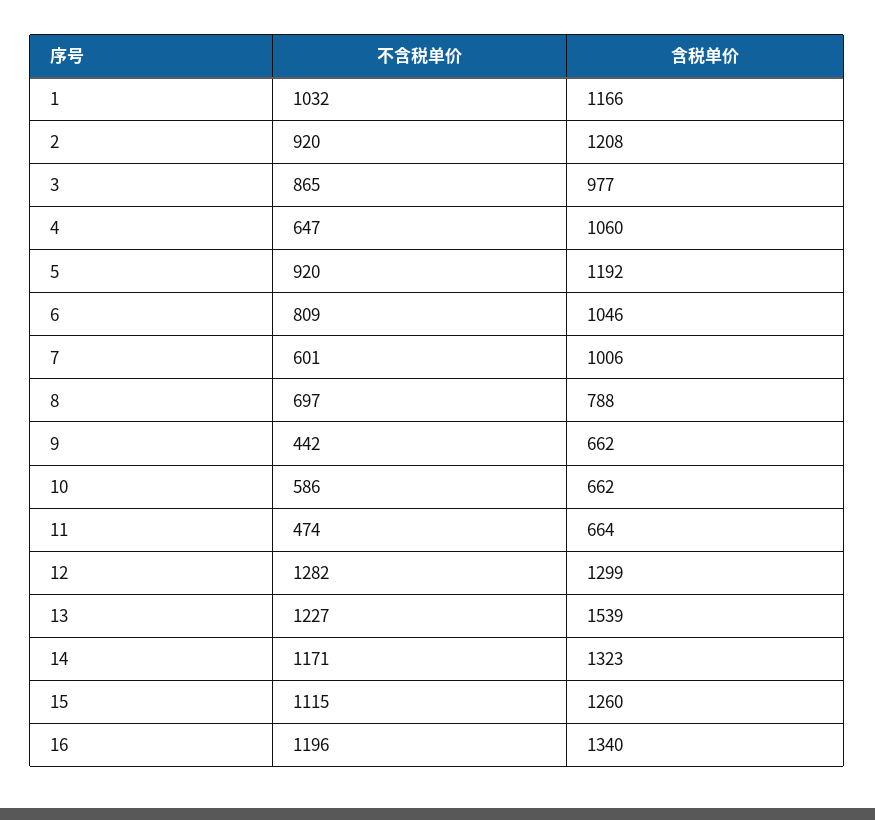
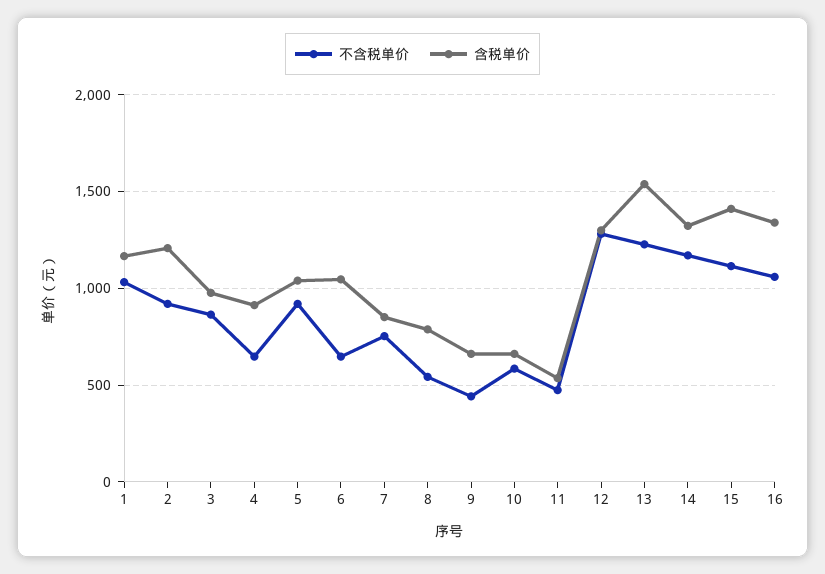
  {
    "不含税单价": {
      "1": 1032,
      "2": 920,
      "3": 865,
      "4": 647,
      "5": 920,
-     "6": 809,
+     "6": 650,
-     "7": 601,
+     "7": 750,
-     "8": 697,
+     "8": 550,
      "9": 442,
      "10": 586,
      "11": 474,
      "12": 1282,
      "13": 1227,
      "14": 1171,
      "15": 1115,
-     "16": 1196
+     "16": 1050
    },
    "含税单价": {
      "1": 1166,
      "2": 1208,
      "3": 977,
-     "4": 1060,
+     "4": 900,
-     "5": 1192,
+     "5": 1050,
      "6": 1046,
-     "7": 1006,
+     "7": 850,
      "8": 788,
      "9": 662,
      "10": 662,
-     "11": 664,
+     "11": 550,
      "12": 1299,
      "13": 1539,
      "14": 1323,
-     "15": 1260,
+     "15": 1400,
      "16": 1340
    }
  }

